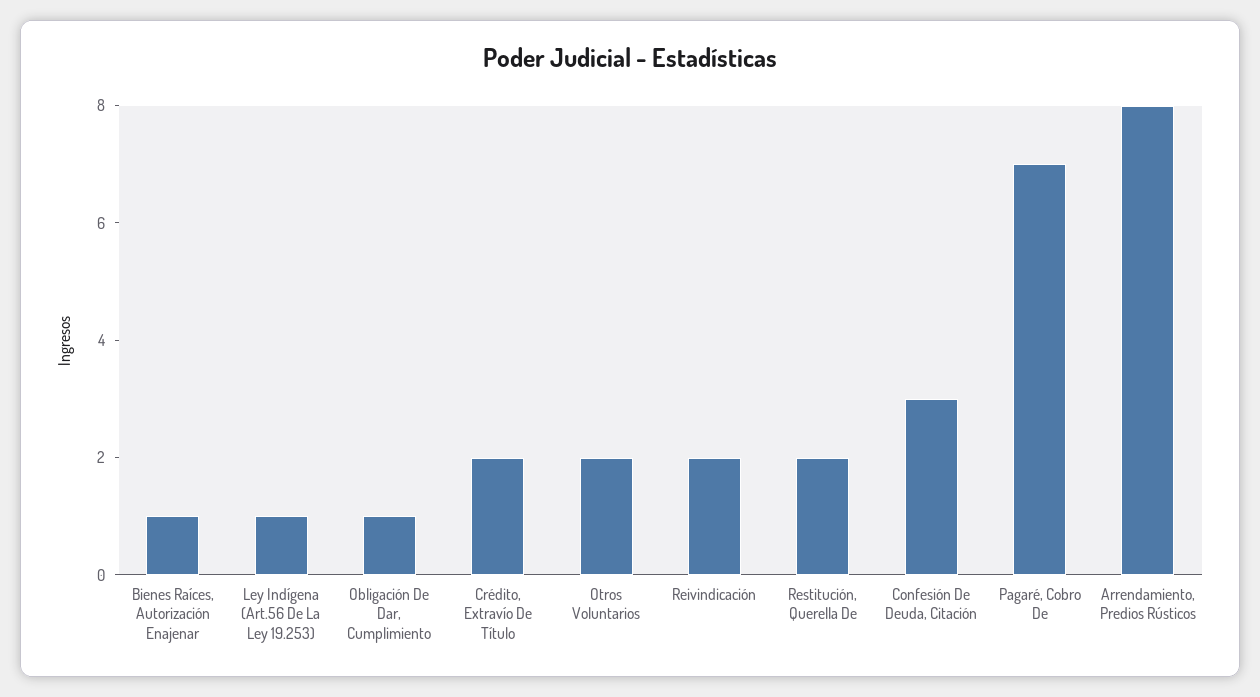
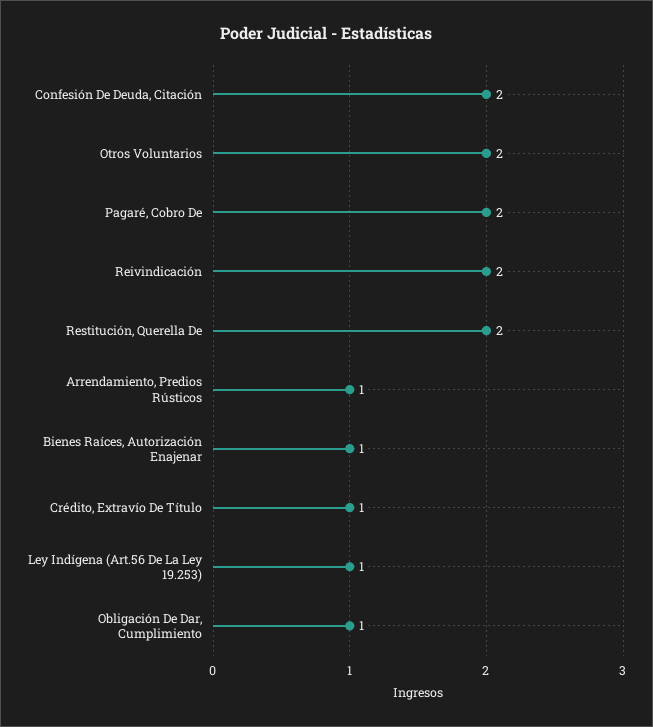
  {
    "Bienes Raíces, Autorización Enajenar": 1,
    "Ley Indígena (Art.56 De La Ley 19.253)": 1,
    "Obligación De Dar, Cumplimiento": 1,
-   "Crédito, Extravío De Título": 2,
+   "Crédito, Extravío De Título": 1,
    "Otros Voluntarios": 2,
    "Reivindicación": 2,
    "Restitución, Querella De": 2,
-   "Confesión De Deuda, Citación": 3,
+   "Confesión De Deuda, Citación": 2,
-   "Pagaré, Cobro De": 7,
+   "Pagaré, Cobro De": 2,
-   "Arrendamiento, Predios Rústicos": 8
+   "Arrendamiento, Predios Rústicos": 1
  }

